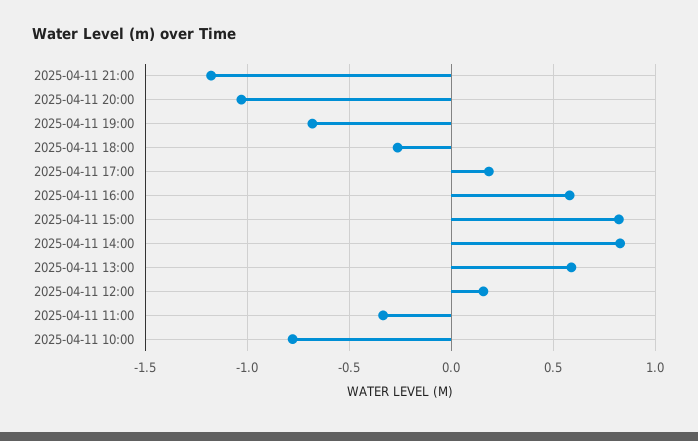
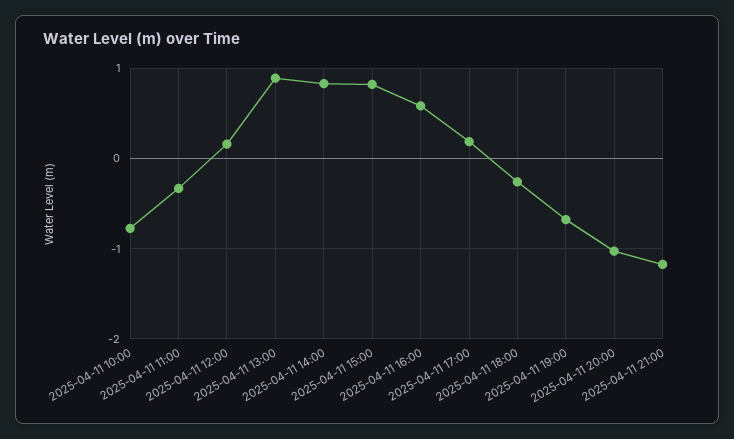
  {
    "2025-04-11 21:00": -1.2,
    "2025-04-11 20:00": -1.05,
    "2025-04-11 19:00": -0.7,
    "2025-04-11 18:00": -0.25,
    "2025-04-11 17:00": 0.2,
    "2025-04-11 16:00": 0.6,
    "2025-04-11 15:00": 0.8,
    "2025-04-11 14:00": 0.85,
-   "2025-04-11 13:00": 0.6,
+   "2025-04-11 13:00": 0.9,
    "2025-04-11 12:00": 0.15,
    "2025-04-11 11:00": -0.35,
    "2025-04-11 10:00": -0.8
  }

